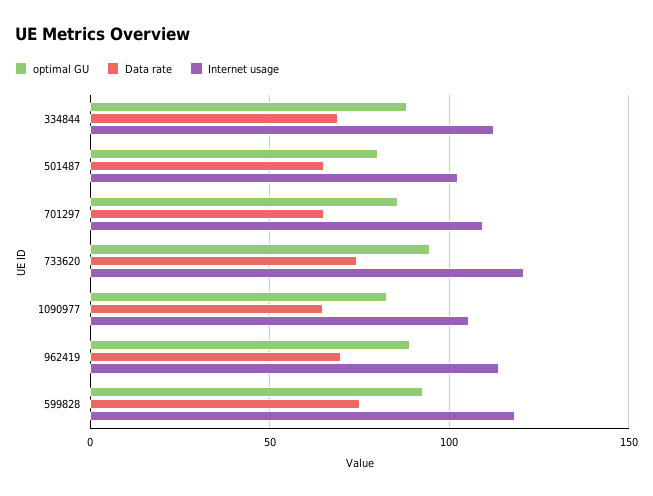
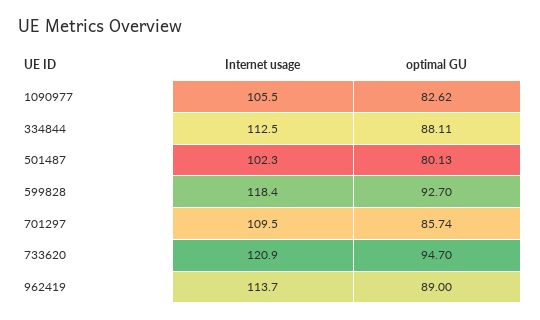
  {
    "optimal GU": {
      "334844": 88.11,
      "501487": 80.13,
      "701297": 85.74,
      "733620": 94.7,
      "1090977": 82.62,
      "962419": 89,
      "599828": 92.7
    },
-   "Data rate": {
-     "334844": 70,
-     "501487": 65,
-     "701297": 65,
-     "733620": 75,
-     "1090977": 65,
-     "962419": 70,
-     "599828": 75
-   },
    "Internet usage": {
      "334844": 112.5,
      "501487": 102.3,
      "701297": 109.5,
      "733620": 120.9,
      "1090977": 105.5,
      "962419": 113.7,
      "599828": 118.4
    }
  }

